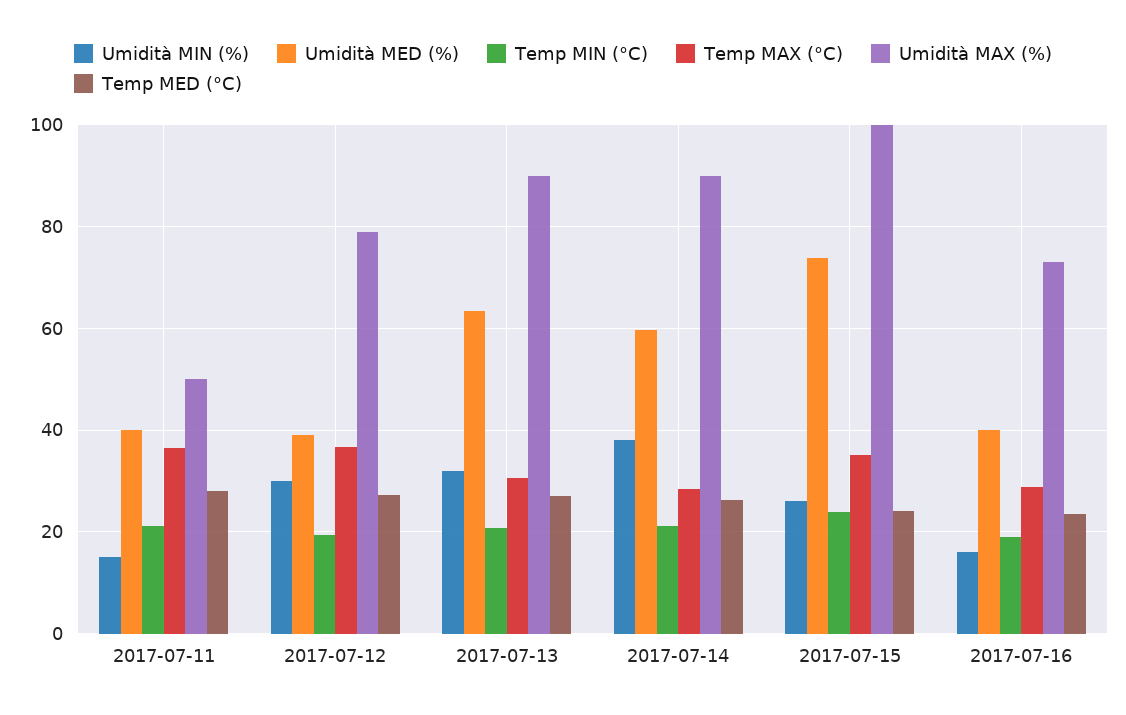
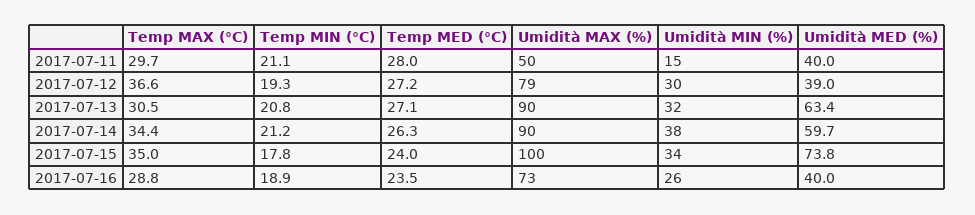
  {
    "Umidità MIN (%)": {
      "2017-07-11": 15,
      "2017-07-12": 30,
      "2017-07-13": 32,
      "2017-07-14": 38,
-     "2017-07-15": 26,
+     "2017-07-15": 34,
-     "2017-07-16": 16
+     "2017-07-16": 26
    },
    "Umidità MED (%)": {
      "2017-07-11": 40,
      "2017-07-12": 39,
      "2017-07-13": 63.4,
      "2017-07-14": 59.7,
      "2017-07-15": 73.8,
      "2017-07-16": 40
    },
    "Temp MIN (°C)": {
      "2017-07-11": 21.1,
      "2017-07-12": 19.3,
      "2017-07-13": 20.8,
      "2017-07-14": 21.2,
-     "2017-07-15": 24,
+     "2017-07-15": 17.8,
      "2017-07-16": 18.9
    },
    "Temp MAX (°C)": {
-     "2017-07-11": 36,
+     "2017-07-11": 29.7,
      "2017-07-12": 36.6,
      "2017-07-13": 30.5,
-     "2017-07-14": 28,
+     "2017-07-14": 34.4,
      "2017-07-15": 35,
      "2017-07-16": 28.8
    },
    "Umidità MAX (%)": {
      "2017-07-11": 50,
      "2017-07-12": 79,
      "2017-07-13": 90,
      "2017-07-14": 90,
      "2017-07-15": 100,
      "2017-07-16": 73
    },
    "Temp MED (°C)": {
      "2017-07-11": 28,
      "2017-07-12": 27.2,
      "2017-07-13": 27.1,
      "2017-07-14": 26.3,
      "2017-07-15": 24,
      "2017-07-16": 23.5
    }
  }

